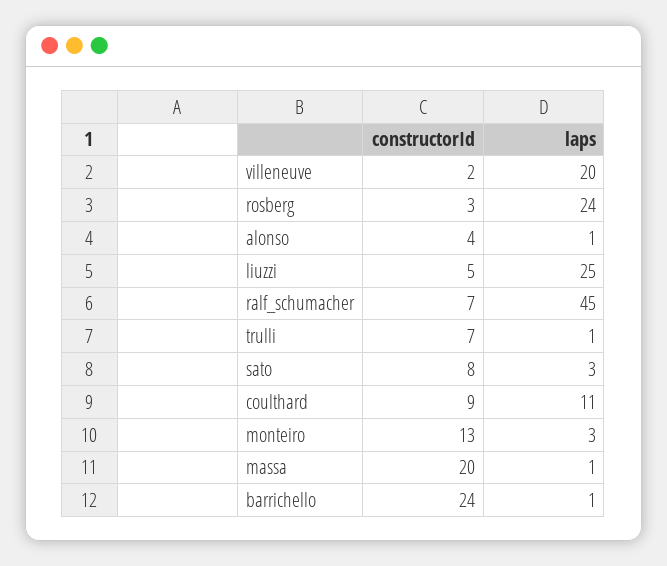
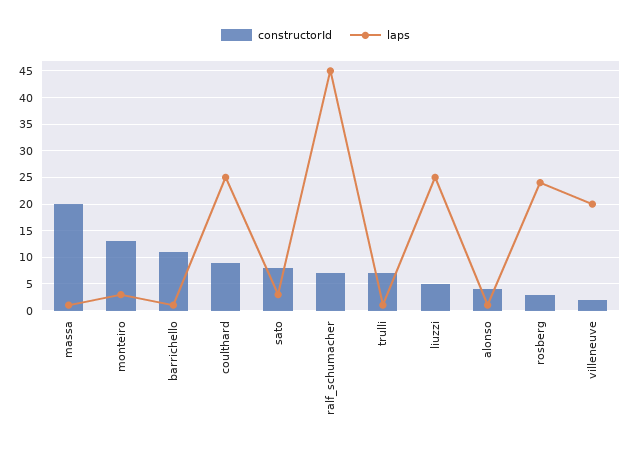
  {
    "constructorId": {
      "villeneuve": 2,
      "rosberg": 3,
      "alonso": 4,
      "liuzzi": 5,
      "ralf_schumacher": 7,
      "trulli": 7,
      "sato": 8,
      "coulthard": 9,
      "monteiro": 13,
      "massa": 20,
-     "barrichello": 24
+     "barrichello": 10
    },
    "laps": {
      "villeneuve": 20,
      "rosberg": 24,
      "alonso": 1,
      "liuzzi": 25,
      "ralf_schumacher": 45,
      "trulli": 1,
      "sato": 3,
-     "coulthard": 11,
+     "coulthard": 25,
      "monteiro": 3,
      "massa": 1,
      "barrichello": 1
    }
  }

